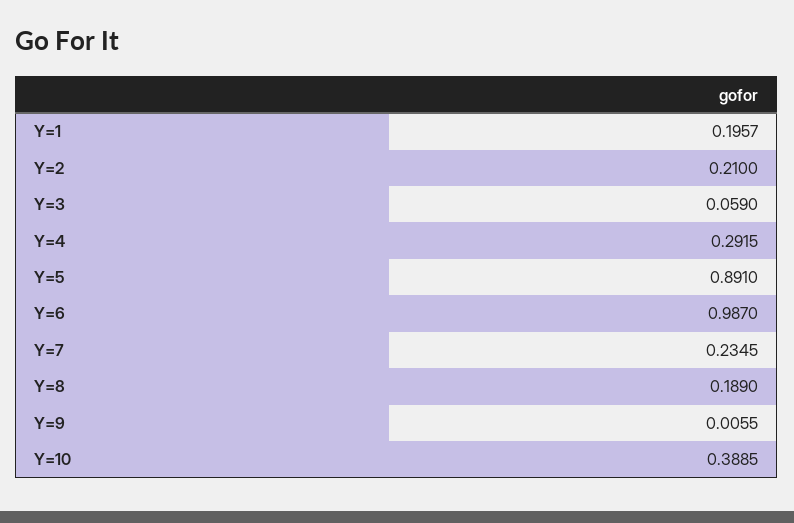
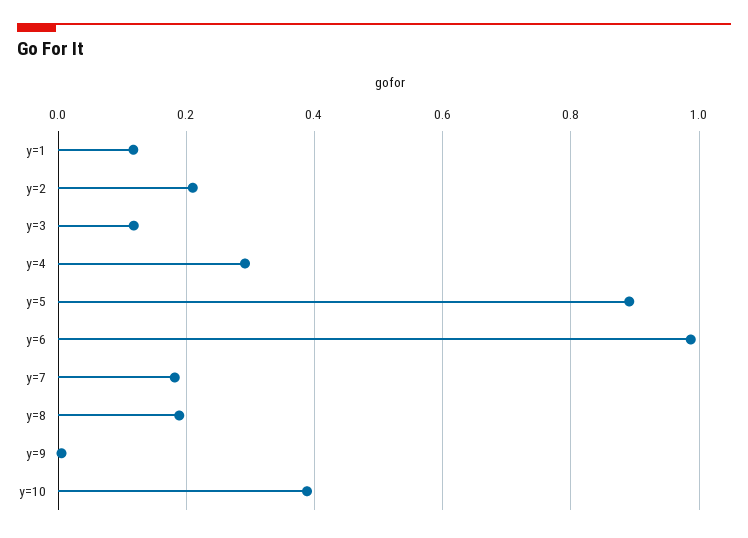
  {
-   "Y=1": 0.1957,
+   "Y=1": 0.12,
    "Y=2": 0.21,
-   "Y=3": 0.059,
+   "Y=3": 0.12,
    "Y=4": 0.2915,
    "Y=5": 0.891,
    "Y=6": 0.987,
-   "Y=7": 0.2345,
+   "Y=7": 0.18,
    "Y=8": 0.189,
    "Y=9": 0.0055,
    "Y=10": 0.3885
  }

